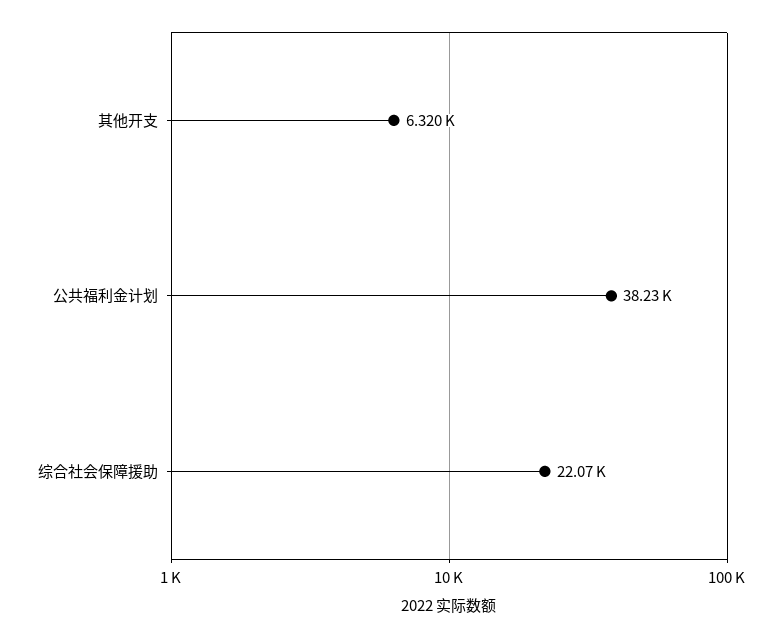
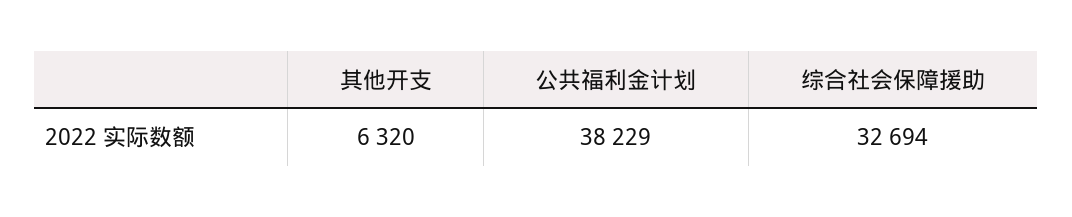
  {
    "其他开支": 6320,
    "公共福利金计划": 38229,
-   "综合社会保障援助": 22070
+   "综合社会保障援助": 32694
  }

